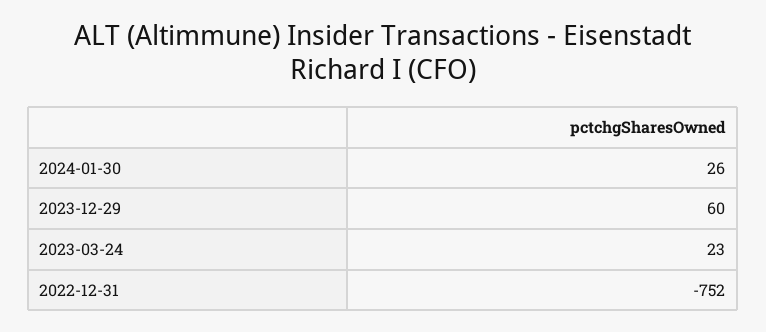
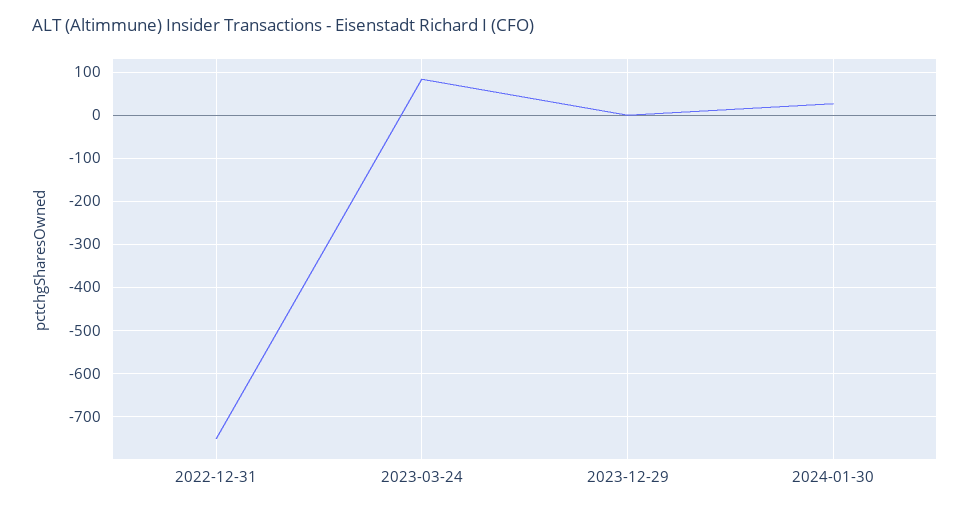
  {
    "2024-01-30": 26,
-   "2023-12-29": 60,
+   "2023-12-29": 0,
-   "2023-03-24": 23,
+   "2023-03-24": 80,
    "2022-12-31": -752
  }

